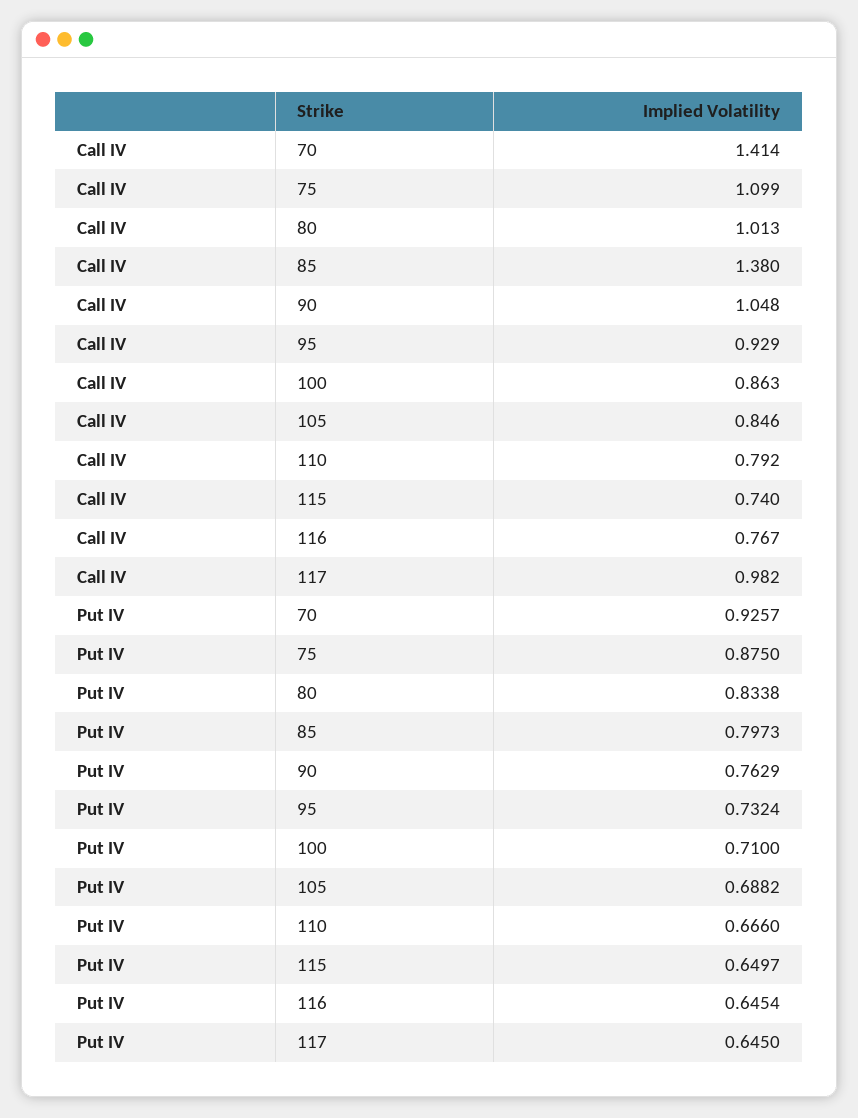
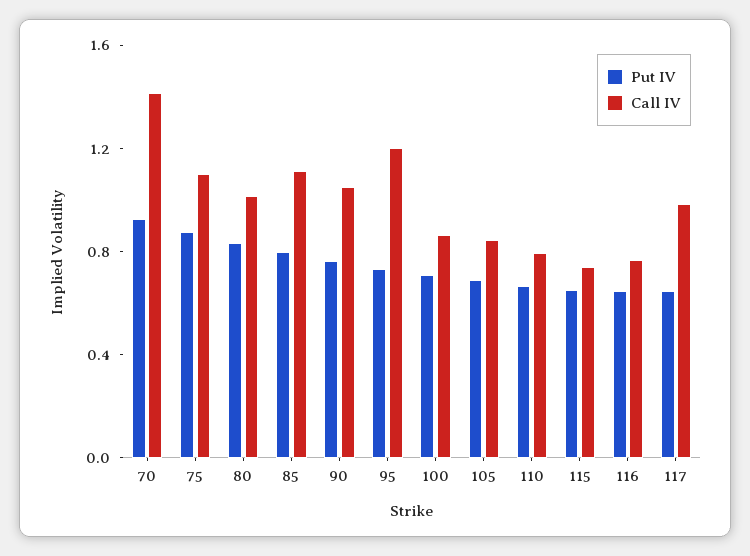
  {
    "Call IV": {
      "70": 1.414,
      "75": 1.099,
      "80": 1.013,
-     "85": 1.38,
+     "85": 1.1,
      "90": 1.048,
-     "95": 0.929,
+     "95": 1.2,
      "100": 0.863,
      "105": 0.846,
      "110": 0.792,
      "115": 0.74,
      "116": 0.767,
      "117": 0.982
    },
    "Put IV": {
      "70": 0.9257,
      "75": 0.875,
      "80": 0.8338,
      "85": 0.7973,
      "90": 0.7629,
      "95": 0.7324,
      "100": 0.71,
      "105": 0.6882,
      "110": 0.666,
      "115": 0.6497,
      "116": 0.6454,
      "117": 0.645
    }
  }

